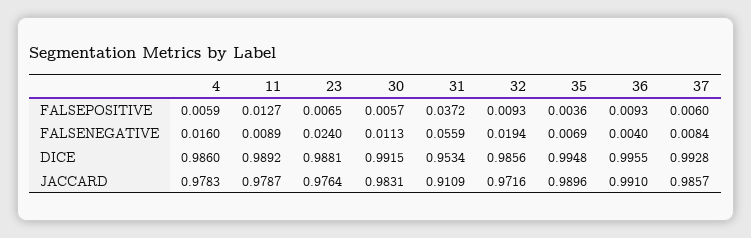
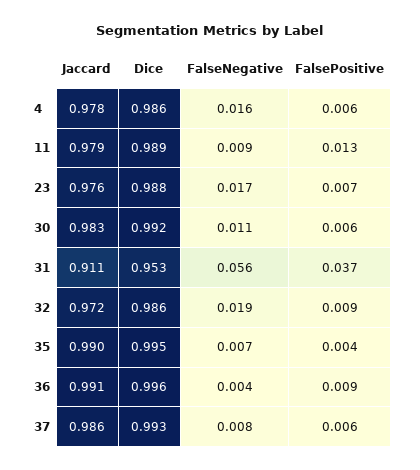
  {
    "4": {
      "FALSEPOSITIVE": 0.0059,
      "FALSENEGATIVE": 0.016,
      "DICE": 0.986,
      "JACCARD": 0.9783
    },
    "11": {
      "FALSEPOSITIVE": 0.0127,
      "FALSENEGATIVE": 0.0089,
      "DICE": 0.9892,
      "JACCARD": 0.9787
    },
    "23": {
      "FALSEPOSITIVE": 0.0065,
-     "FALSENEGATIVE": 0.024,
+     "FALSENEGATIVE": 0.017,
      "DICE": 0.9881,
      "JACCARD": 0.9764
    },
    "30": {
      "FALSEPOSITIVE": 0.0057,
      "FALSENEGATIVE": 0.0113,
      "DICE": 0.9915,
      "JACCARD": 0.9831
    },
    "31": {
      "FALSEPOSITIVE": 0.0372,
      "FALSENEGATIVE": 0.0559,
      "DICE": 0.9534,
      "JACCARD": 0.9109
    },
    "32": {
      "FALSEPOSITIVE": 0.0093,
      "FALSENEGATIVE": 0.0194,
      "DICE": 0.9856,
      "JACCARD": 0.9716
    },
    "35": {
      "FALSEPOSITIVE": 0.0036,
      "FALSENEGATIVE": 0.0069,
      "DICE": 0.9948,
      "JACCARD": 0.9896
    },
    "36": {
      "FALSEPOSITIVE": 0.0093,
      "FALSENEGATIVE": 0.004,
      "DICE": 0.9955,
      "JACCARD": 0.991
    },
    "37": {
      "FALSEPOSITIVE": 0.006,
      "FALSENEGATIVE": 0.0084,
      "DICE": 0.9928,
      "JACCARD": 0.9857
    }
  }

